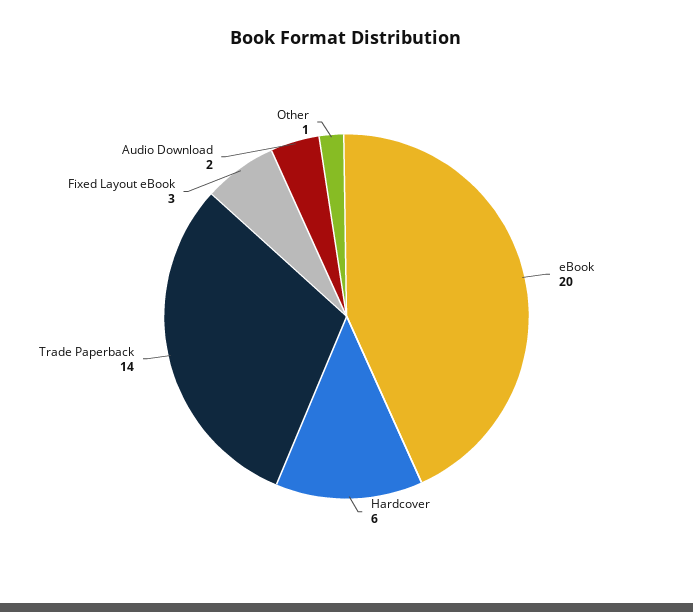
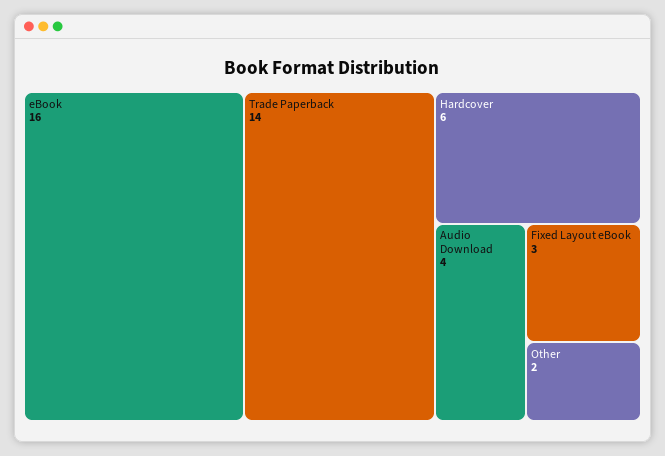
  {
-   "eBook": 20,
+   "eBook": 16,
    "Hardcover": 6,
    "Trade Paperback": 14,
    "Fixed Layout eBook": 3,
-   "Audio Download": 2,
+   "Audio Download": 4,
-   "Other": 1
+   "Other": 2
  }

